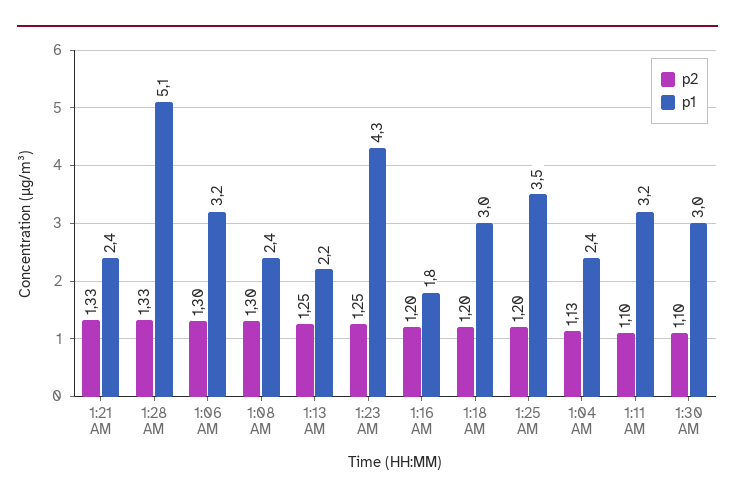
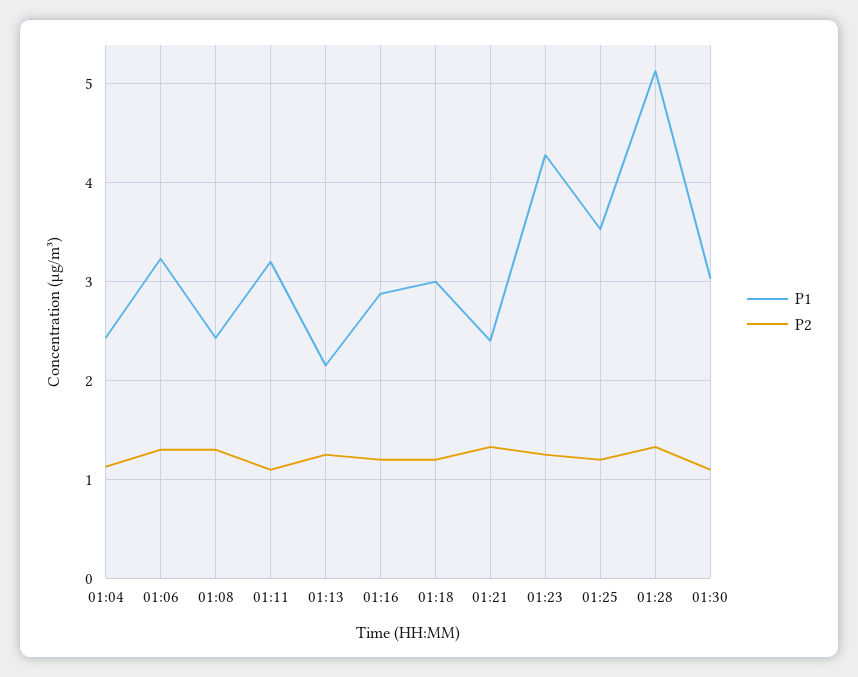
  {
    "p2": {
      "1:21 AM": 1.33,
      "1:28 AM": 1.33,
      "1:06 AM": 1.3,
      "1:08 AM": 1.3,
      "1:13 AM": 1.25,
      "1:23 AM": 1.25,
      "1:16 AM": 1.2,
      "1:18 AM": 1.2,
      "1:25 AM": 1.2,
      "1:04 AM": 1.13,
      "1:11 AM": 1.1,
      "1:30 AM": 1.1
    },
    "p1": {
      "1:21 AM": 2.4,
      "1:28 AM": 5.1,
      "1:06 AM": 3.2,
      "1:08 AM": 2.4,
      "1:13 AM": 2.2,
      "1:23 AM": 4.3,
-     "1:16 AM": 1.8,
+     "1:16 AM": 2.9,
      "1:18 AM": 3,
      "1:25 AM": 3.5,
      "1:04 AM": 2.4,
      "1:11 AM": 3.2,
      "1:30 AM": 3
    }
  }

